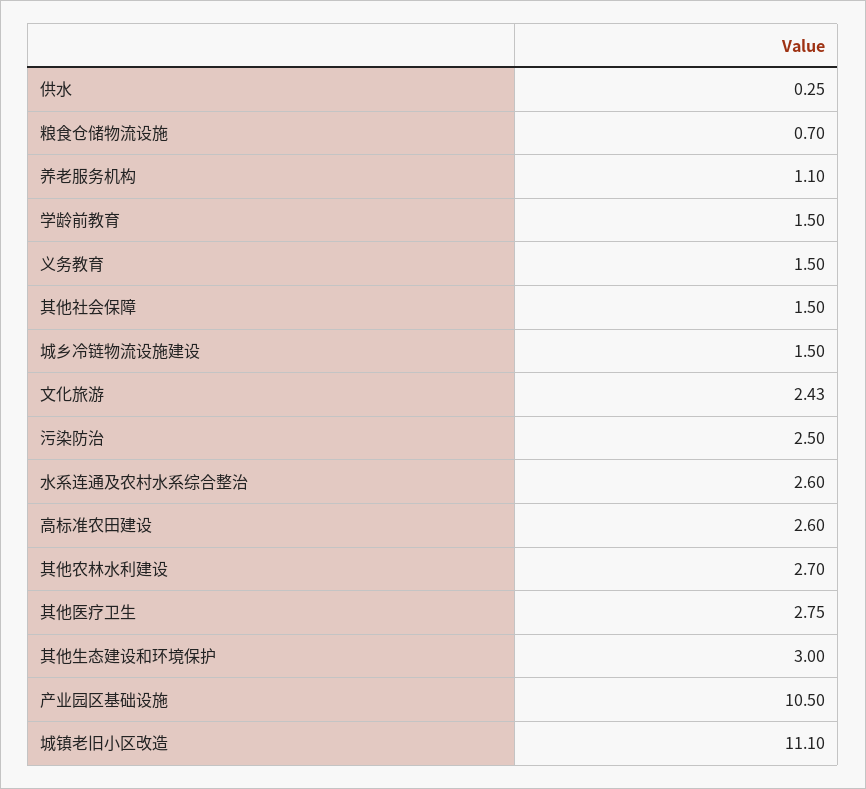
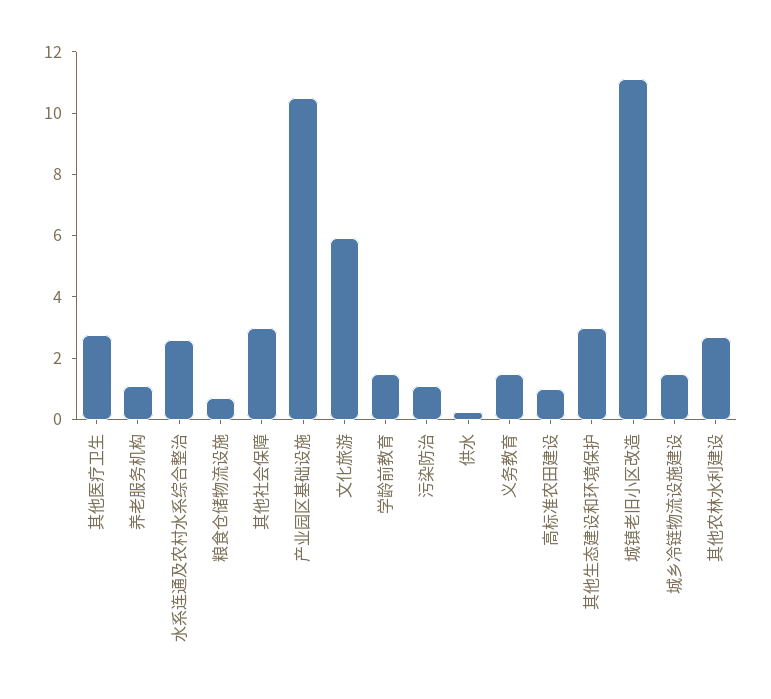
  {
    "供水": 0.25,
    "粮食仓储物流设施": 0.7,
    "养老服务机构": 1.1,
    "学龄前教育": 1.5,
    "义务教育": 1.5,
-   "其他社会保障": 1.5,
+   "其他社会保障": 3,
    "城乡冷链物流设施建设": 1.5,
-   "文化旅游": 2.43,
+   "文化旅游": 6,
-   "污染防治": 2.5,
+   "污染防治": 1,
    "水系连通及农村水系综合整治": 2.6,
-   "高标准农田建设": 2.6,
+   "高标准农田建设": 1,
    "其他农林水利建设": 2.7,
    "其他医疗卫生": 2.75,
    "其他生态建设和环境保护": 3,
    "产业园区基础设施": 10.5,
    "城镇老旧小区改造": 11.1
  }

